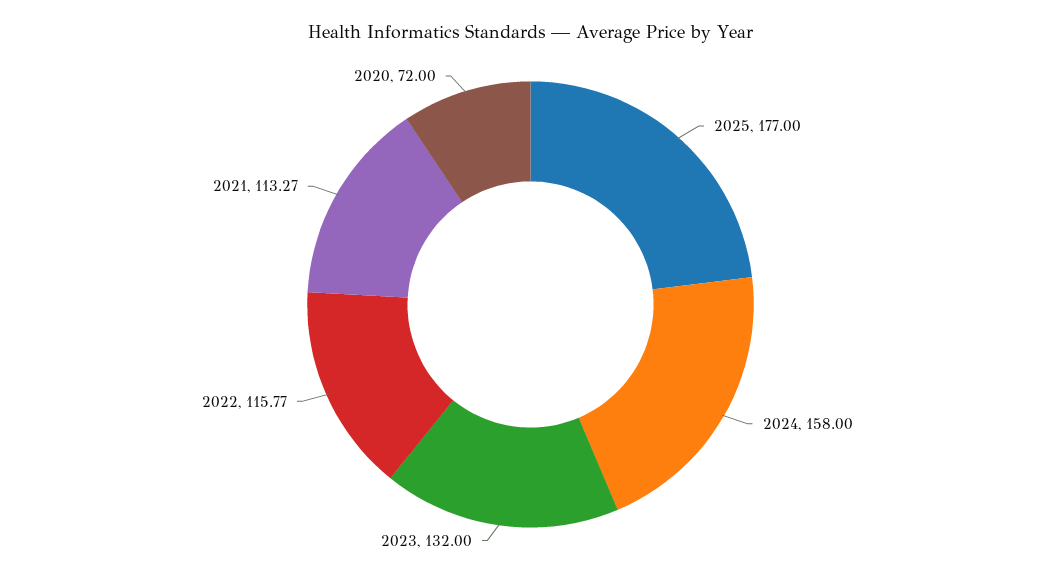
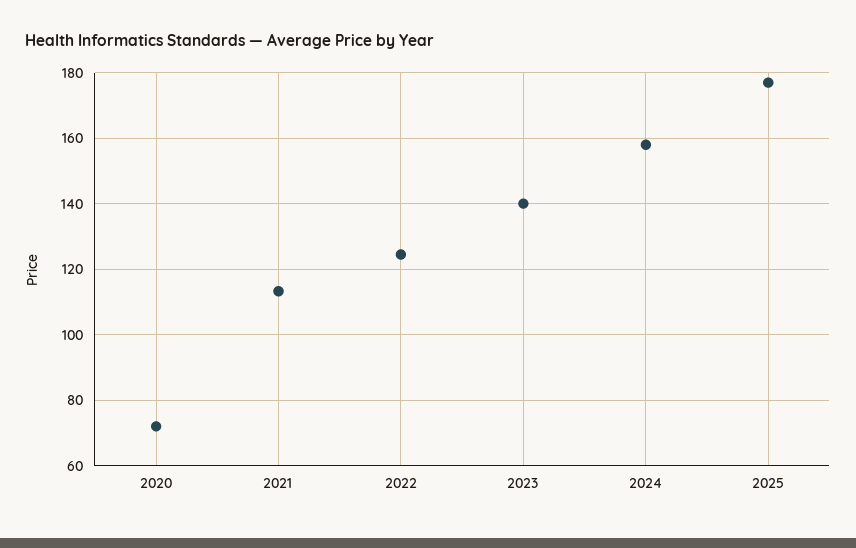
  {
    "2025": 177,
    "2024": 158,
-   "2023": 132,
+   "2023": 140,
-   "2022": 115.77,
+   "2022": 124,
    "2021": 113.27,
    "2020": 72
  }

